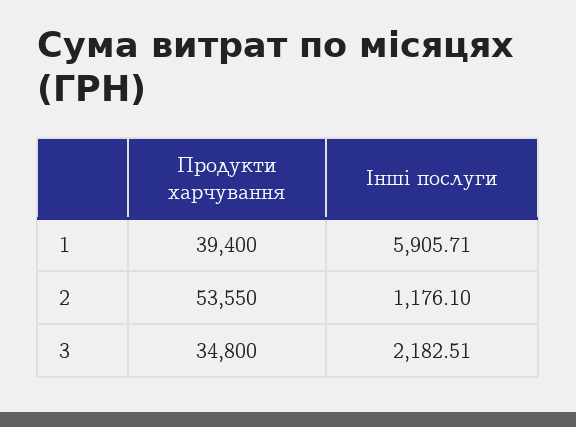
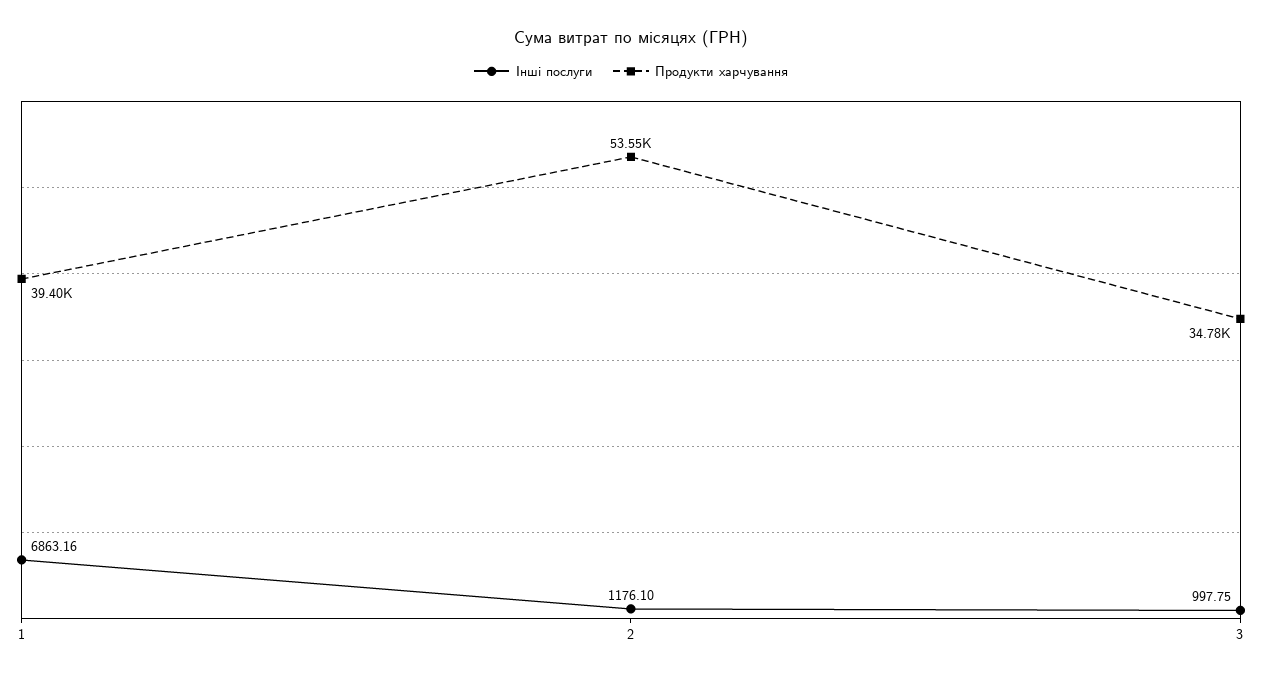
  {
    "Продукти харчування": {
      "1": 39400,
      "2": 53550,
-     "3": 34800
+     "3": 34780
    },
    "Інші послуги": {
-     "1": 5905.71,
+     "1": 6863.16,
      "2": 1176.1,
-     "3": 2182.51
+     "3": 997.75
    }
  }

